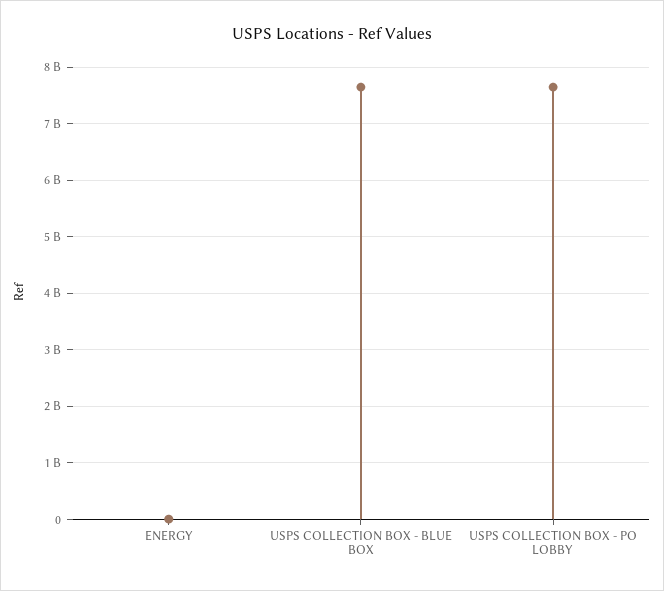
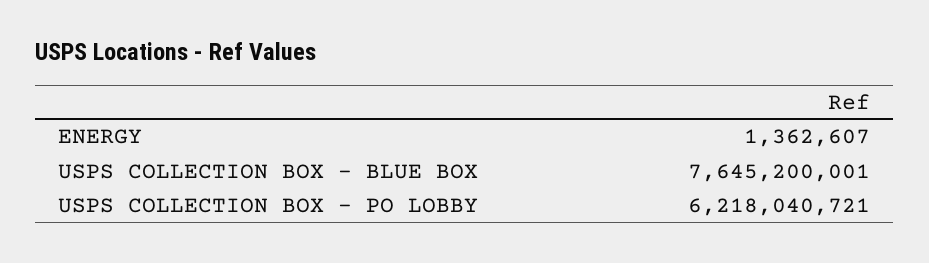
  {
    "ENERGY": 1362607,
    "USPS COLLECTION BOX - BLUE BOX": 7645200001,
-   "USPS COLLECTION BOX - PO LOBBY": 7600000000
+   "USPS COLLECTION BOX - PO LOBBY": 6218040721
  }

